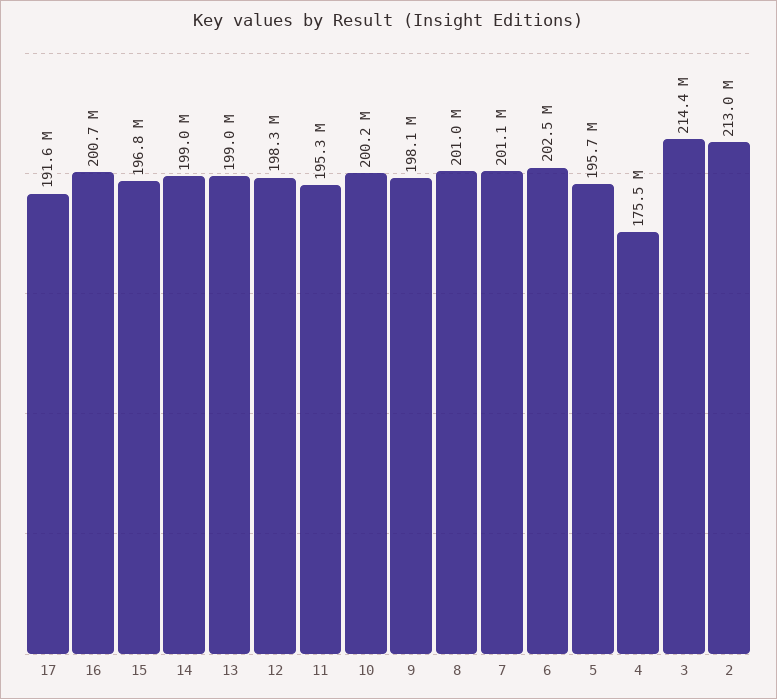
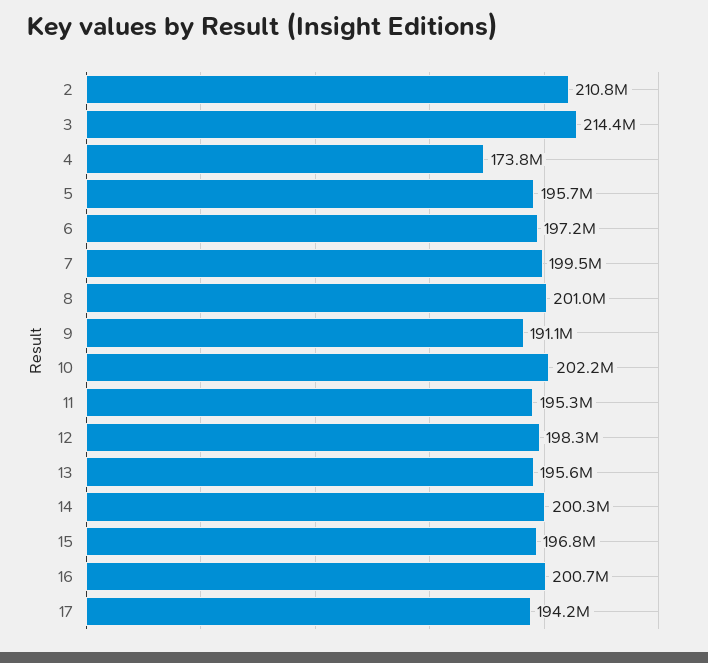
  {
-   "17": 191600000,
+   "17": 194200000,
    "16": 200700000,
    "15": 196800000,
-   "14": 199000000,
+   "14": 200300000,
-   "13": 199000000,
+   "13": 195600000,
    "12": 198300000,
    "11": 195300000,
-   "10": 200200000,
+   "10": 202200000,
-   "9": 198100000,
+   "9": 191100000,
    "8": 201000000,
-   "7": 201100000,
+   "7": 199500000,
-   "6": 202500000,
+   "6": 197200000,
    "5": 195700000,
-   "4": 175500000,
+   "4": 173800000,
    "3": 214400000,
-   "2": 213000000
+   "2": 210800000
  }

